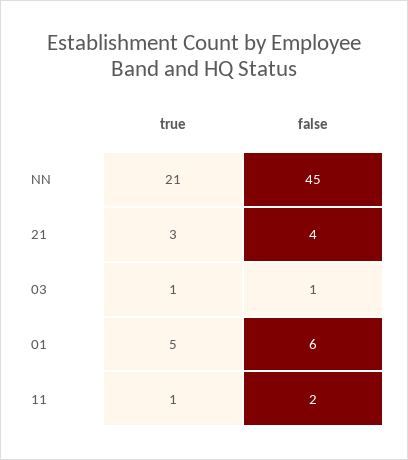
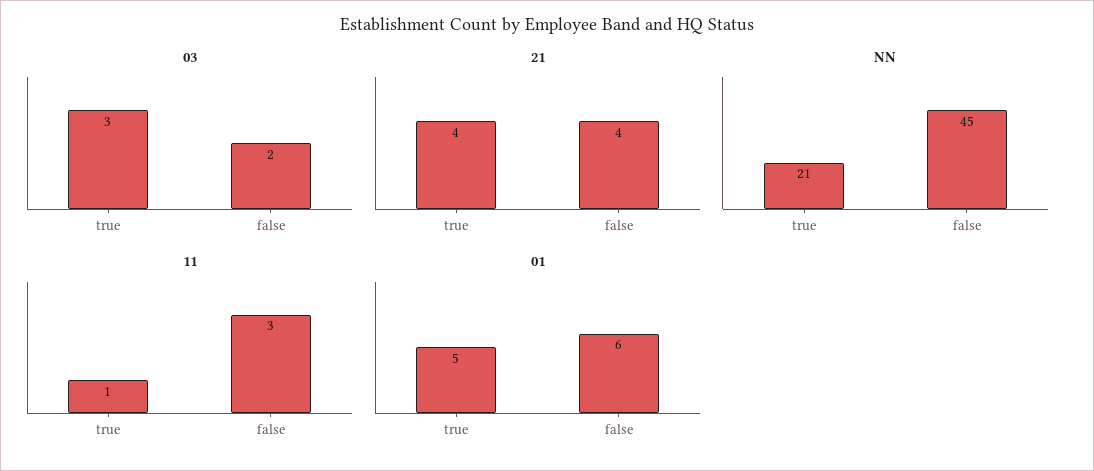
  {
    "NN": {
      "true": 21,
      "false": 45
    },
    "21": {
-     "true": 3,
+     "true": 4,
      "false": 4
    },
    "03": {
-     "true": 1,
+     "true": 3,
-     "false": 1
+     "false": 2
    },
    "01": {
      "true": 5,
      "false": 6
    },
    "11": {
      "true": 1,
-     "false": 2
+     "false": 3
    }
  }

